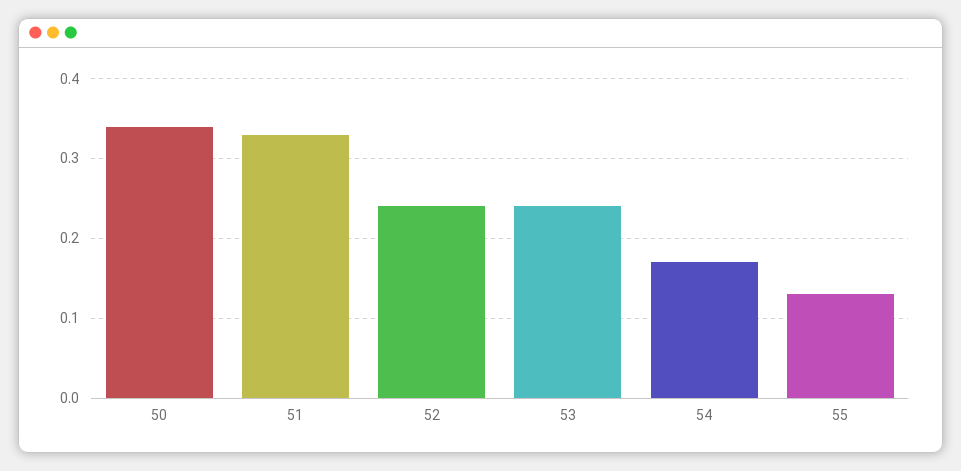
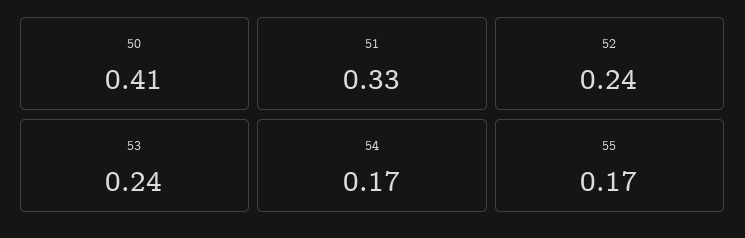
  {
-   "50": 0.34,
+   "50": 0.41,
    "51": 0.33,
    "52": 0.24,
    "53": 0.24,
    "54": 0.17,
-   "55": 0.13
+   "55": 0.17
  }

